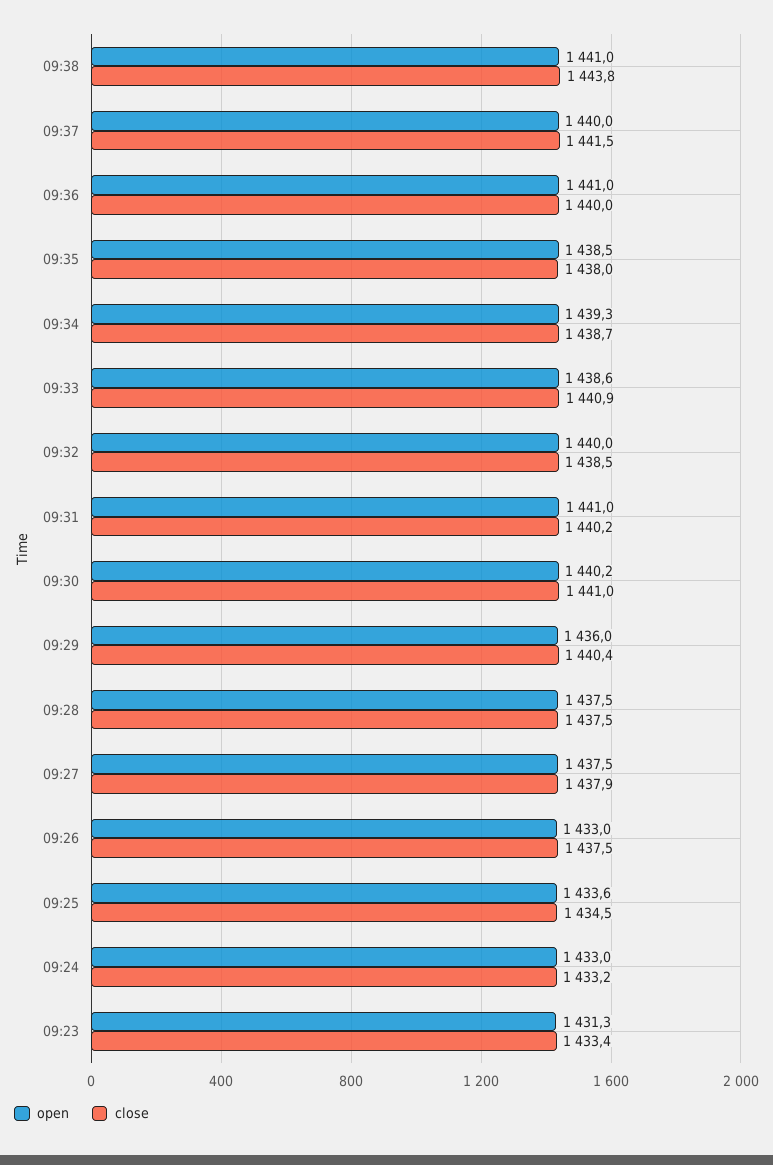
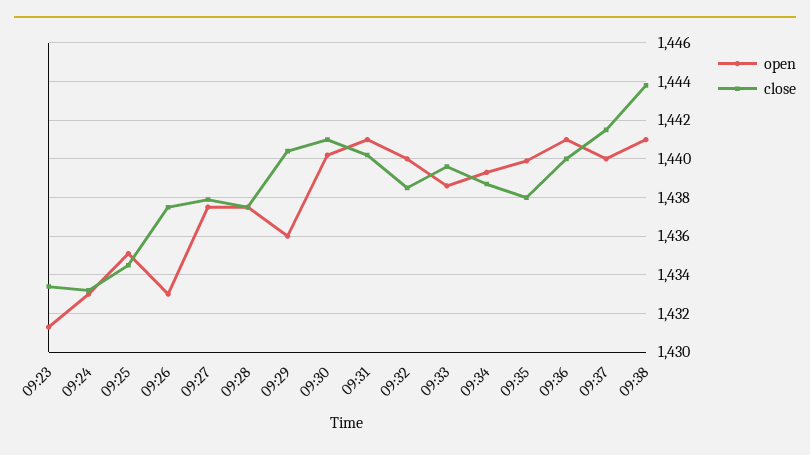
  {
    "open": {
      "09:38": 1441,
      "09:37": 1440,
      "09:36": 1441,
-     "09:35": 1438.5,
+     "09:35": 1440,
      "09:34": 1439.3,
      "09:33": 1438.6,
      "09:32": 1440,
      "09:31": 1441,
      "09:30": 1440.2,
      "09:29": 1436,
      "09:28": 1437.5,
      "09:27": 1437.5,
      "09:26": 1433,
-     "09:25": 1433.6,
+     "09:25": 1435,
      "09:24": 1433,
      "09:23": 1431.3
    },
    "close": {
      "09:38": 1443.8,
      "09:37": 1441.5,
      "09:36": 1440,
      "09:35": 1438,
      "09:34": 1438.7,
-     "09:33": 1440.9,
+     "09:33": 1439.5,
      "09:32": 1438.5,
      "09:31": 1440.2,
      "09:30": 1441,
      "09:29": 1440.4,
      "09:28": 1437.5,
      "09:27": 1437.9,
      "09:26": 1437.5,
      "09:25": 1434.5,
      "09:24": 1433.2,
      "09:23": 1433.4
    }
  }

